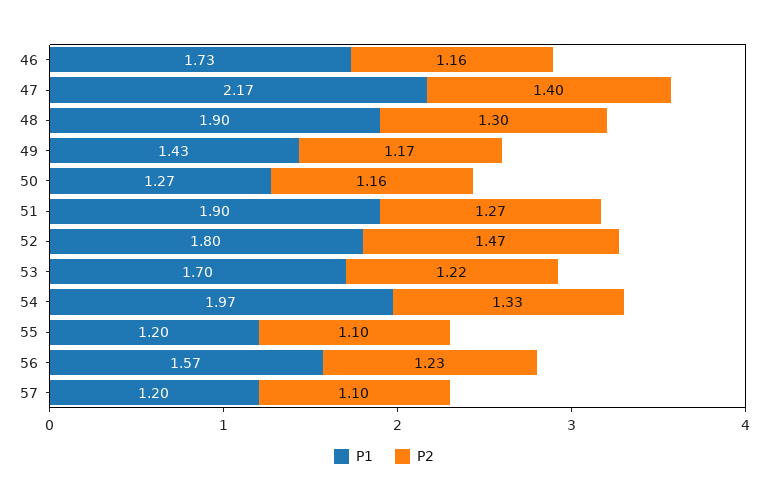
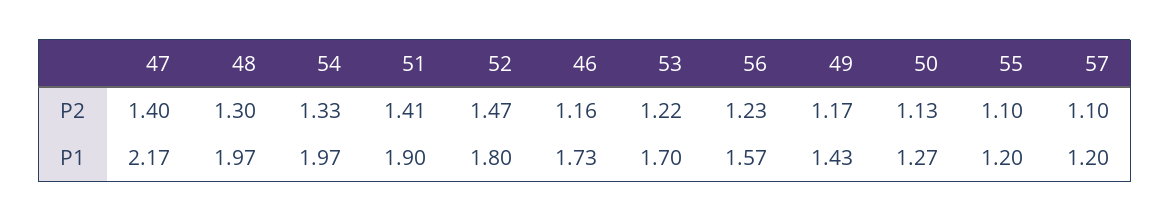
  {
    "P1": {
      "46": 1.73,
      "47": 2.17,
-     "48": 1.9,
+     "48": 1.97,
      "49": 1.43,
      "50": 1.27,
      "51": 1.9,
      "52": 1.8,
      "53": 1.7,
      "54": 1.97,
      "55": 1.2,
      "56": 1.57,
      "57": 1.2
    },
    "P2": {
      "46": 1.16,
      "47": 1.4,
      "48": 1.3,
      "49": 1.17,
-     "50": 1.16,
+     "50": 1.13,
-     "51": 1.27,
+     "51": 1.41,
      "52": 1.47,
      "53": 1.22,
      "54": 1.33,
      "55": 1.1,
      "56": 1.23,
      "57": 1.1
    }
  }

